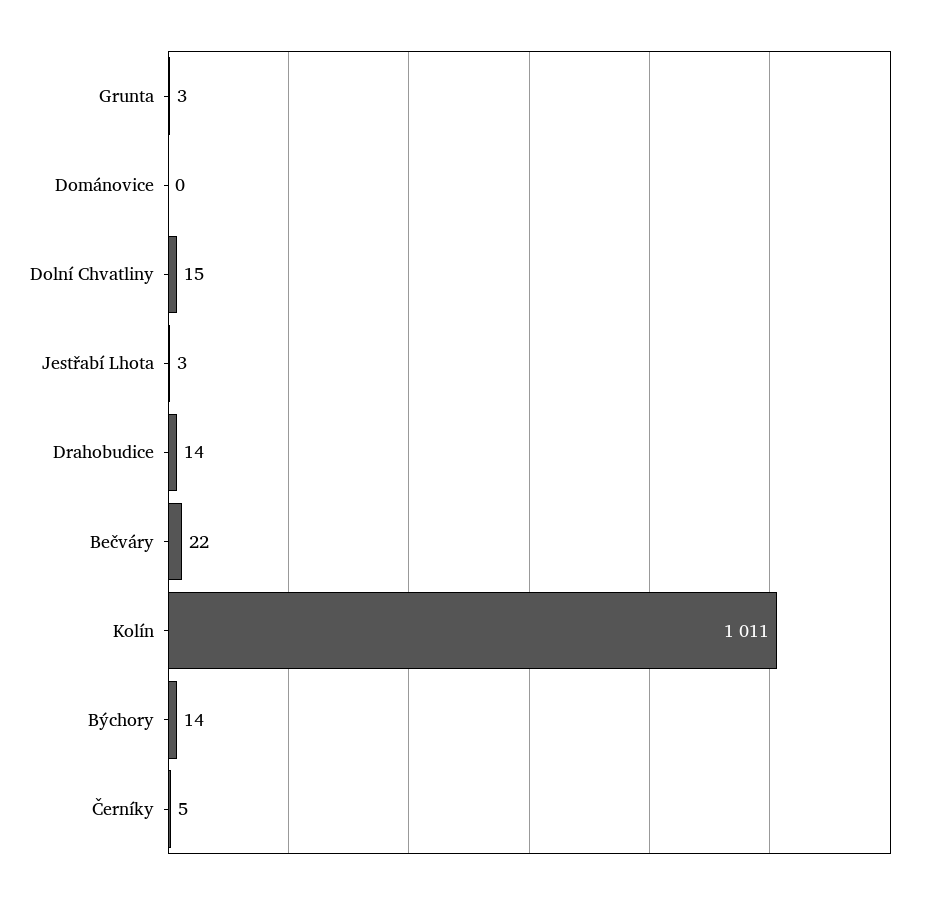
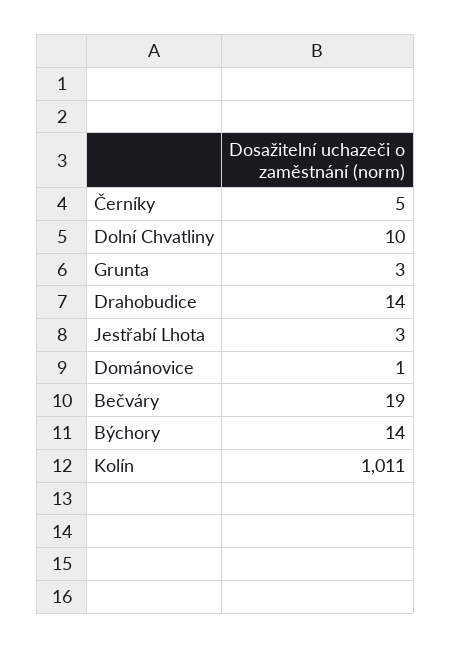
  {
    "Grunta": 3,
-   "Dománovice": 0,
+   "Dománovice": 1,
-   "Dolní Chvatliny": 15,
+   "Dolní Chvatliny": 10,
    "Jestřabí Lhota": 3,
    "Drahobudice": 14,
-   "Bečváry": 22,
+   "Bečváry": 19,
    "Kolín": 1011,
    "Býchory": 14,
    "Černíky": 5
  }

